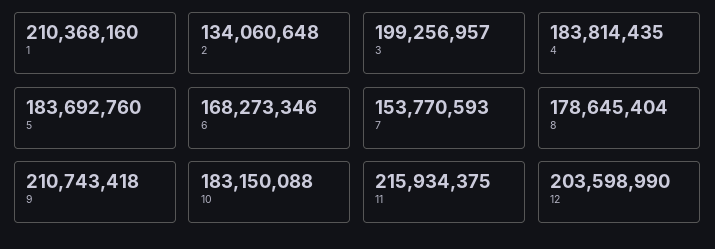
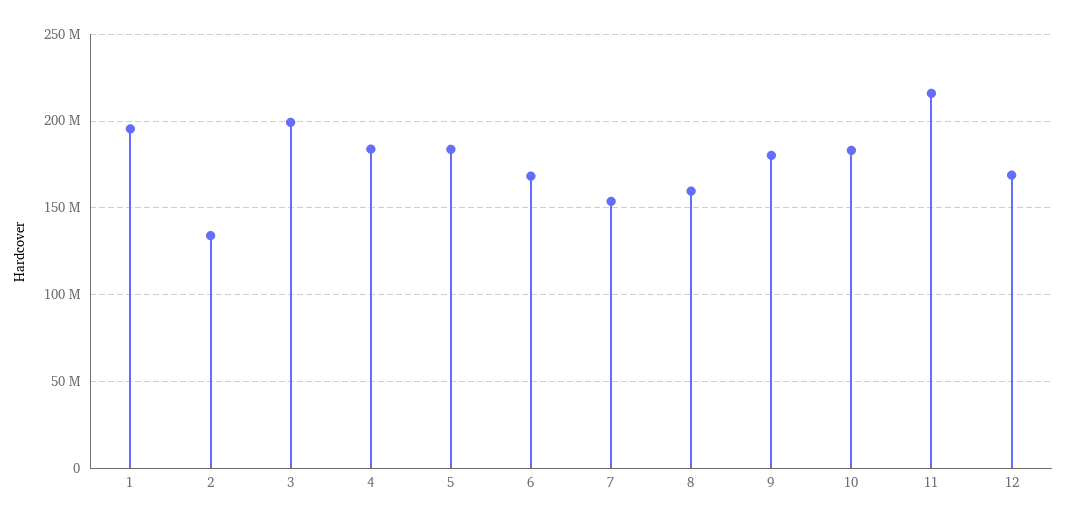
  {
-   "1": 210368160,
+   "1": 195000000,
    "2": 134060648,
    "3": 199256957,
    "4": 183814435,
    "5": 183692760,
    "6": 168273346,
    "7": 153770593,
-   "8": 178645404,
+   "8": 160000000,
-   "9": 210743418,
+   "9": 180000000,
    "10": 183150088,
    "11": 215934375,
-   "12": 203598990
+   "12": 170000000
  }

